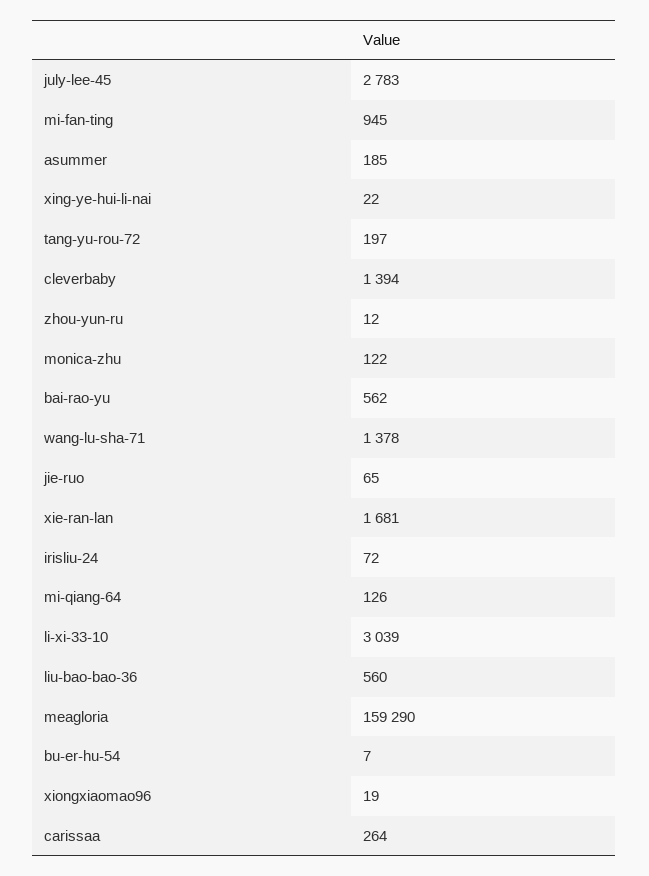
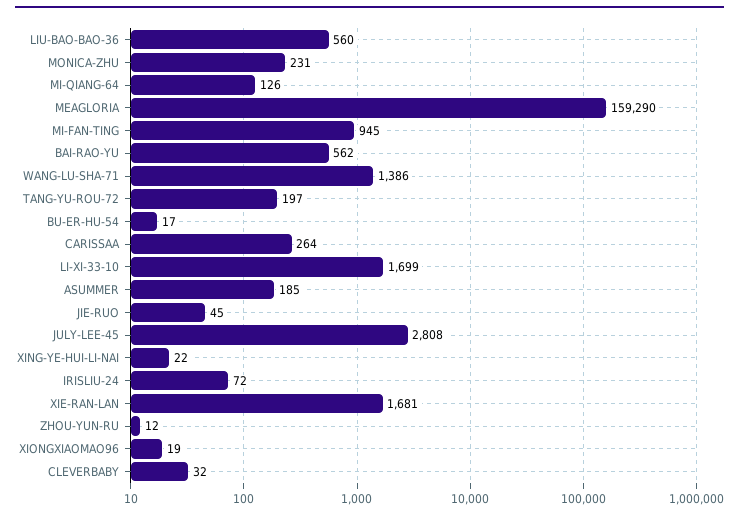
  {
-   "july-lee-45": 2783,
+   "july-lee-45": 2808,
    "mi-fan-ting": 945,
    "asummer": 185,
    "xing-ye-hui-li-nai": 22,
    "tang-yu-rou-72": 197,
-   "cleverbaby": 1394,
+   "cleverbaby": 32,
    "zhou-yun-ru": 12,
-   "monica-zhu": 122,
+   "monica-zhu": 231,
    "bai-rao-yu": 562,
-   "wang-lu-sha-71": 1378,
+   "wang-lu-sha-71": 1386,
-   "jie-ruo": 65,
+   "jie-ruo": 45,
    "xie-ran-lan": 1681,
    "irisliu-24": 72,
    "mi-qiang-64": 126,
-   "li-xi-33-10": 3039,
+   "li-xi-33-10": 1699,
    "liu-bao-bao-36": 560,
    "meagloria": 159290,
-   "bu-er-hu-54": 7,
+   "bu-er-hu-54": 17,
    "xiongxiaomao96": 19,
    "carissaa": 264
  }

